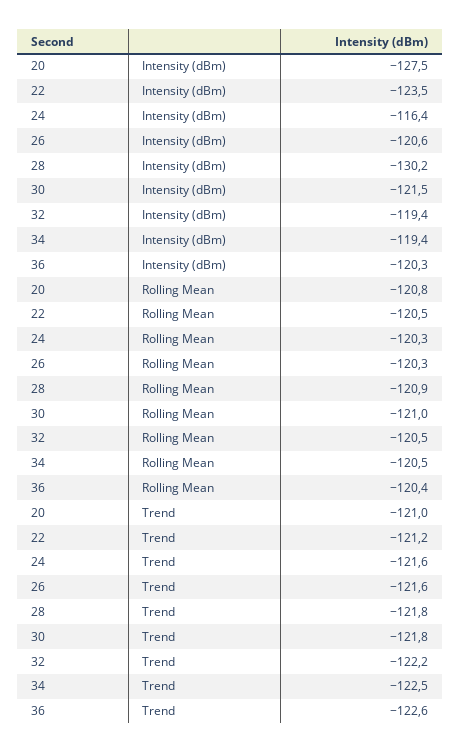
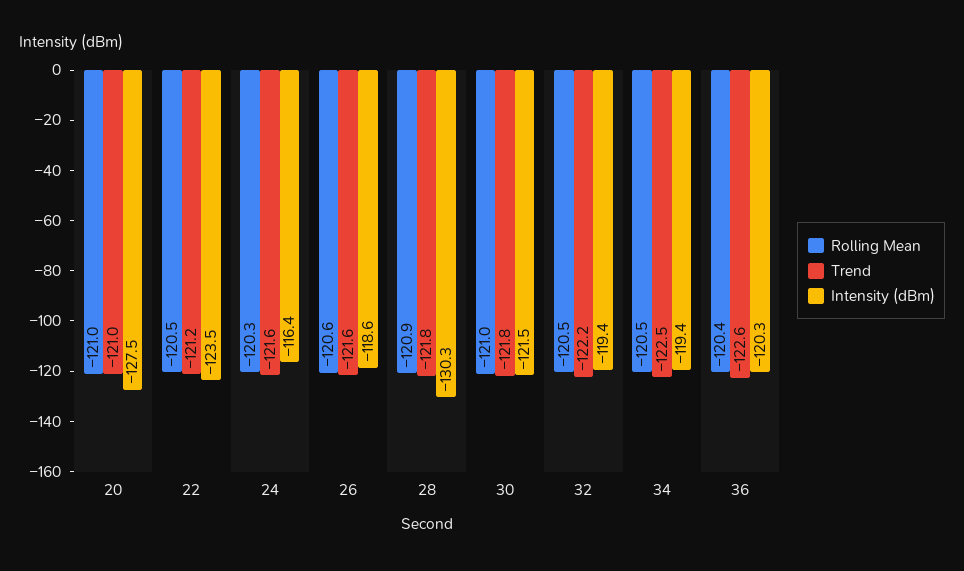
  {
    "Intensity (dBm)": {
      "20": -127.5,
      "22": -123.5,
      "24": -116.4,
-     "26": -120.6,
+     "26": -118.6,
-     "28": -130.2,
+     "28": -130.3,
      "30": -121.5,
      "32": -119.4,
      "34": -119.4,
      "36": -120.3
    },
    "Rolling Mean": {
-     "20": -120.8,
+     "20": -121,
      "22": -120.5,
      "24": -120.3,
-     "26": -120.3,
+     "26": -120.6,
      "28": -120.9,
      "30": -121,
      "32": -120.5,
      "34": -120.5,
      "36": -120.4
    },
    "Trend": {
      "20": -121,
      "22": -121.2,
      "24": -121.6,
      "26": -121.6,
      "28": -121.8,
      "30": -121.8,
      "32": -122.2,
      "34": -122.5,
      "36": -122.6
    }
  }

